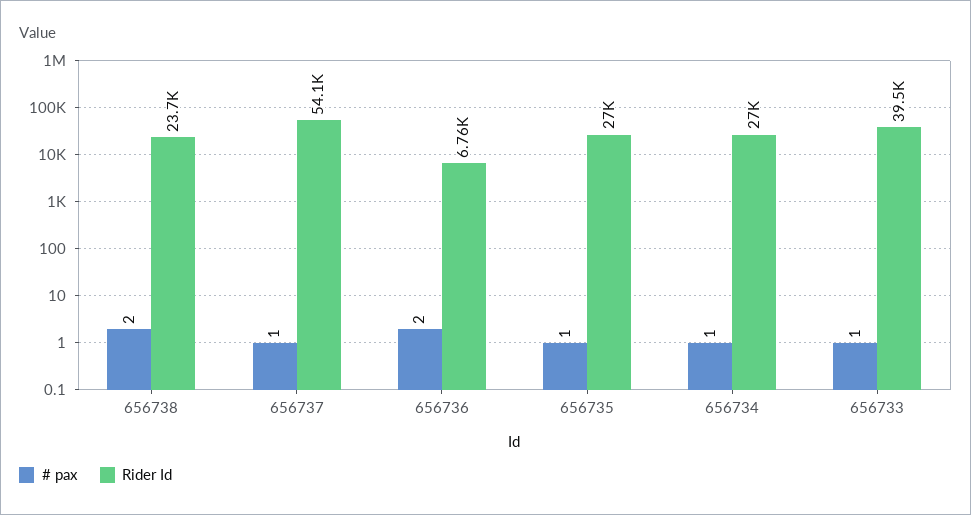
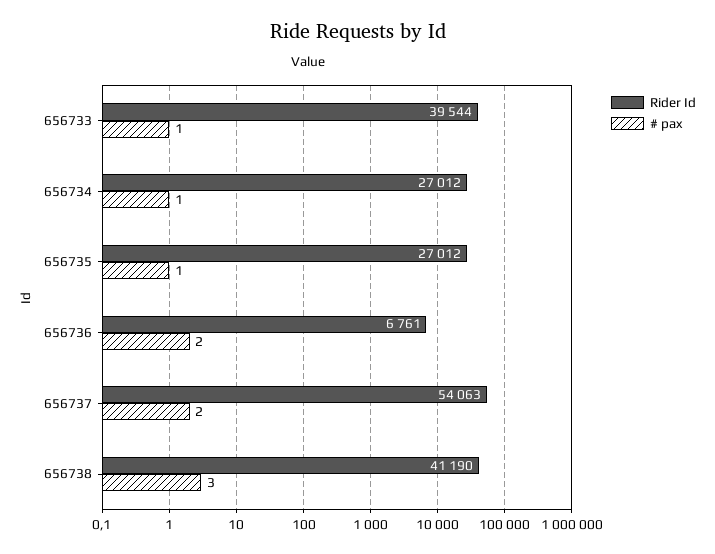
  {
    "# pax": {
-     "656738": 2,
+     "656738": 3,
-     "656737": 1,
+     "656737": 2,
      "656736": 2,
      "656735": 1,
      "656734": 1,
      "656733": 1
    },
    "Rider Id": {
-     "656738": 23700,
+     "656738": 41190,
      "656737": 54063,
      "656736": 6761,
      "656735": 27012,
      "656734": 27012,
      "656733": 39544
    }
  }

